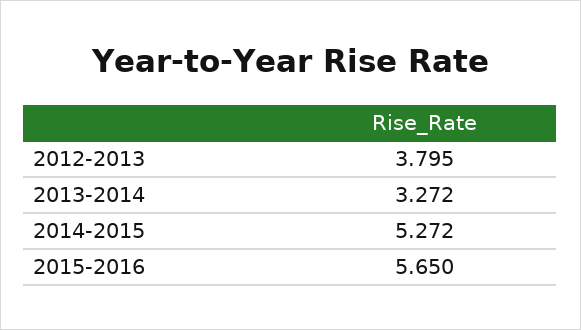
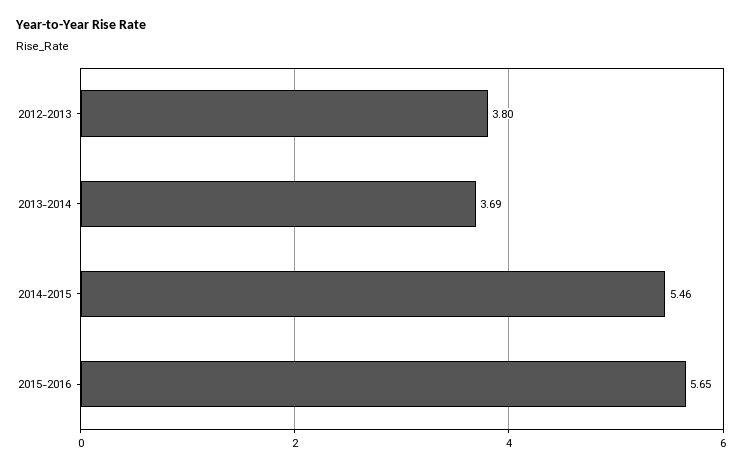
  {
    "2012-2013": 3.795,
-   "2013-2014": 3.272,
+   "2013-2014": 3.69,
-   "2014-2015": 5.272,
+   "2014-2015": 5.46,
    "2015-2016": 5.65
  }

